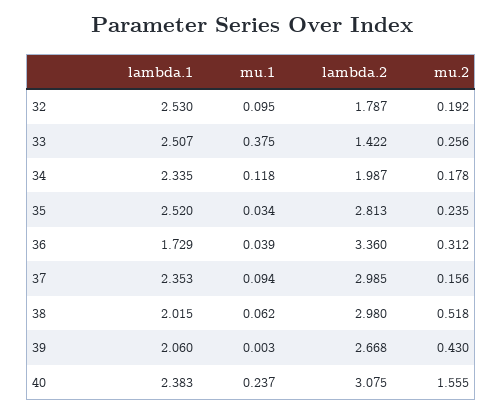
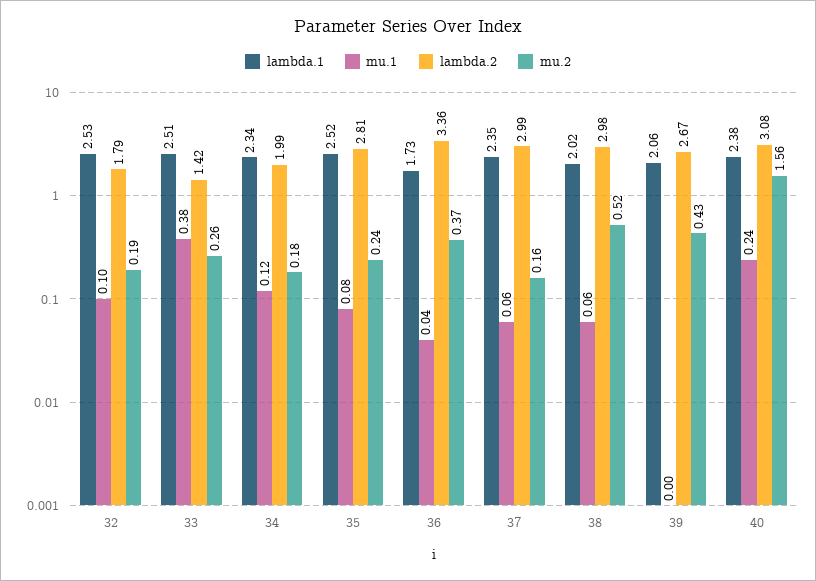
  {
    "lambda.1": {
      "32": 2.53,
      "33": 2.507,
      "34": 2.335,
      "35": 2.52,
      "36": 1.729,
      "37": 2.353,
      "38": 2.015,
      "39": 2.06,
      "40": 2.383
    },
    "mu.1": {
      "32": 0.095,
      "33": 0.375,
      "34": 0.118,
-     "35": 0.034,
+     "35": 0.08,
      "36": 0.039,
-     "37": 0.094,
+     "37": 0.06,
      "38": 0.062,
      "39": 0.003,
      "40": 0.237
    },
    "lambda.2": {
      "32": 1.787,
      "33": 1.422,
      "34": 1.987,
      "35": 2.813,
      "36": 3.36,
      "37": 2.985,
      "38": 2.98,
      "39": 2.668,
      "40": 3.075
    },
    "mu.2": {
      "32": 0.192,
      "33": 0.256,
      "34": 0.178,
      "35": 0.235,
-     "36": 0.312,
+     "36": 0.37,
      "37": 0.156,
      "38": 0.518,
      "39": 0.43,
      "40": 1.555
    }
  }

